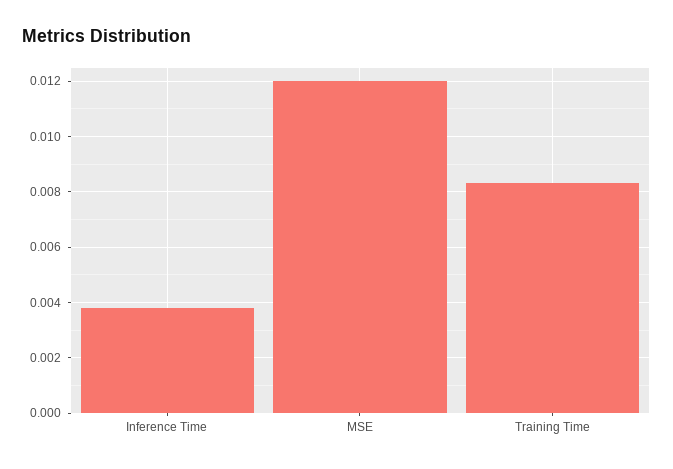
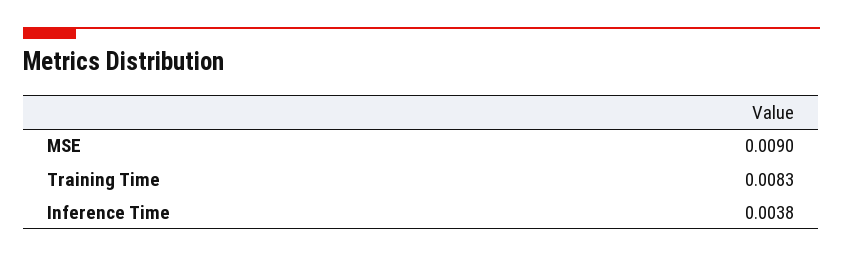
  {
    "Inference Time": 0.0038,
-   "MSE": 0.012,
+   "MSE": 0.009,
    "Training Time": 0.0083
  }

